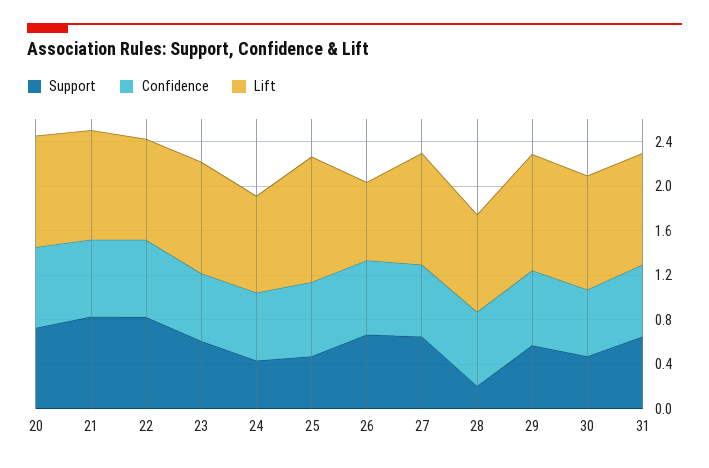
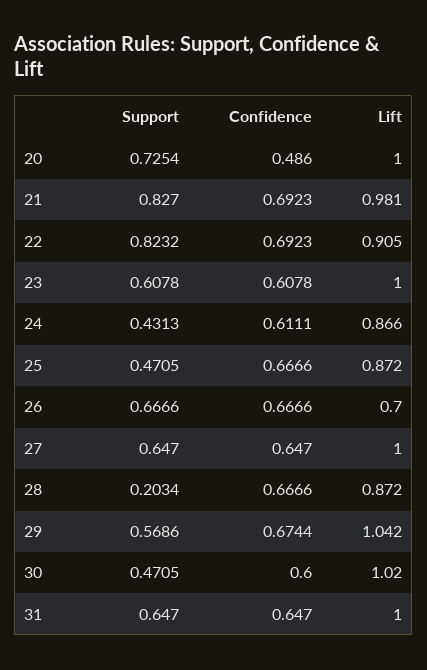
  {
    "Support": {
      "20": 0.7254,
      "21": 0.827,
      "22": 0.8232,
      "23": 0.6078,
      "24": 0.4313,
      "25": 0.4705,
      "26": 0.6666,
      "27": 0.647,
      "28": 0.2034,
      "29": 0.5686,
      "30": 0.4705,
      "31": 0.647
    },
    "Confidence": {
-     "20": 0.7,
+     "20": 0.486,
      "21": 0.6923,
      "22": 0.6923,
      "23": 0.6078,
      "24": 0.6111,
      "25": 0.6666,
      "26": 0.6666,
      "27": 0.647,
      "28": 0.6666,
      "29": 0.6744,
      "30": 0.6,
      "31": 0.647
    },
    "Lift": {
      "20": 1,
      "21": 0.981,
      "22": 0.905,
      "23": 1,
      "24": 0.866,
-     "25": 1.1,
+     "25": 0.872,
      "26": 0.7,
      "27": 1,
      "28": 0.872,
      "29": 1.042,
      "30": 1.02,
      "31": 1
    }
  }

